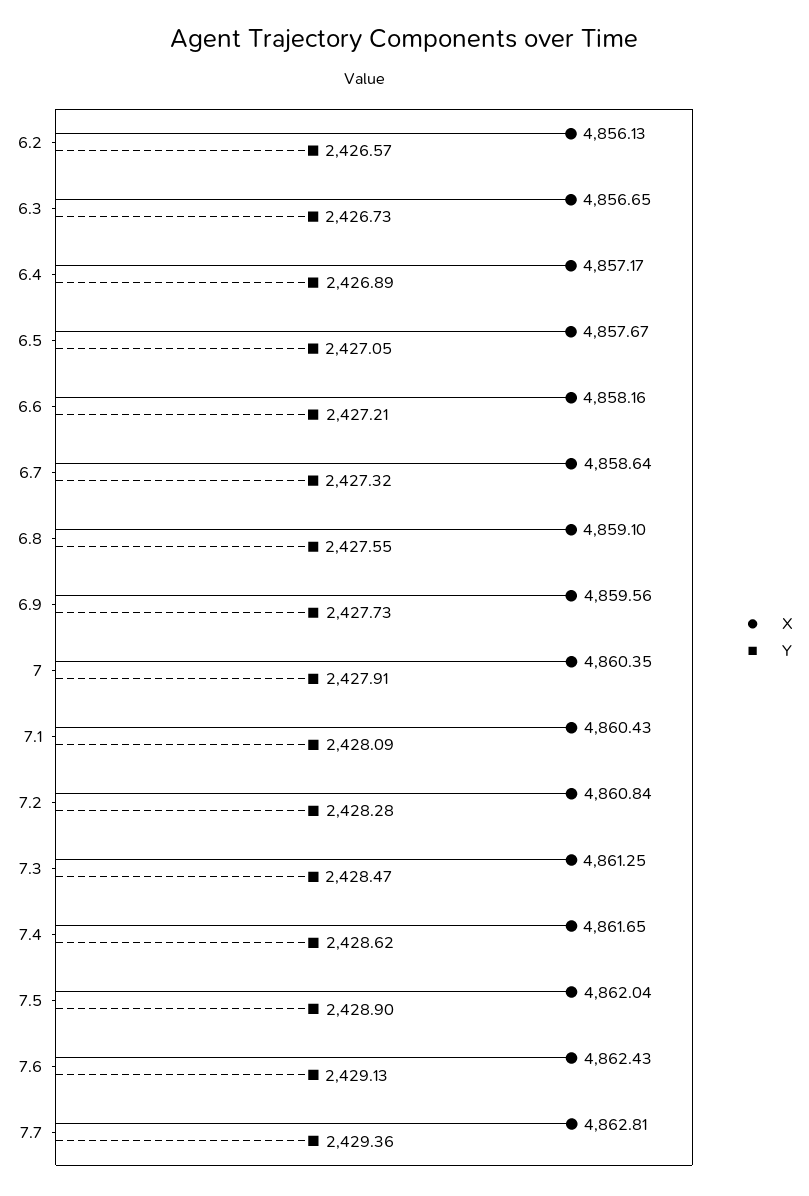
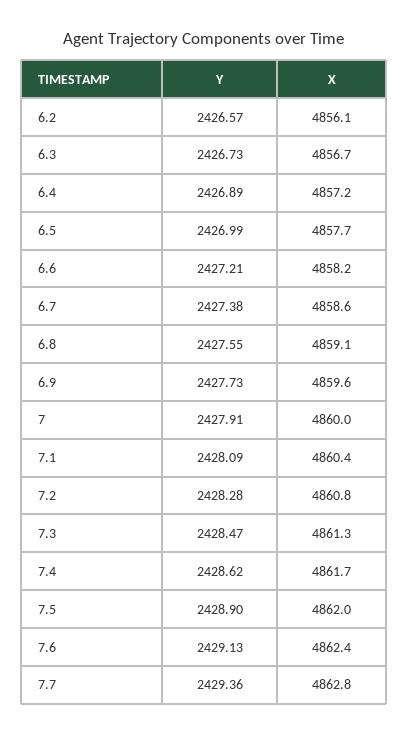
  {
    "X": {
      "6.2": 4856.13,
      "6.3": 4856.65,
      "6.4": 4857.17,
      "6.5": 4857.67,
      "6.6": 4858.16,
      "6.7": 4858.64,
      "6.8": 4859.1,
      "6.9": 4859.56,
-     "7": 4860.35,
+     "7": 4860,
      "7.1": 4860.43,
      "7.2": 4860.84,
      "7.3": 4861.25,
      "7.4": 4861.65,
      "7.5": 4862.04,
      "7.6": 4862.43,
      "7.7": 4862.81
    },
    "Y": {
      "6.2": 2426.57,
      "6.3": 2426.73,
      "6.4": 2426.89,
-     "6.5": 2427.05,
+     "6.5": 2426.99,
      "6.6": 2427.21,
-     "6.7": 2427.32,
+     "6.7": 2427.38,
      "6.8": 2427.55,
      "6.9": 2427.73,
      "7": 2427.91,
      "7.1": 2428.09,
      "7.2": 2428.28,
      "7.3": 2428.47,
      "7.4": 2428.62,
      "7.5": 2428.9,
      "7.6": 2429.13,
      "7.7": 2429.36
    }
  }

